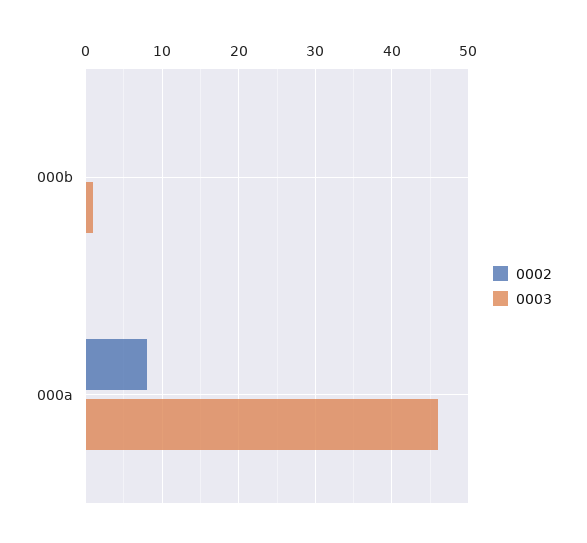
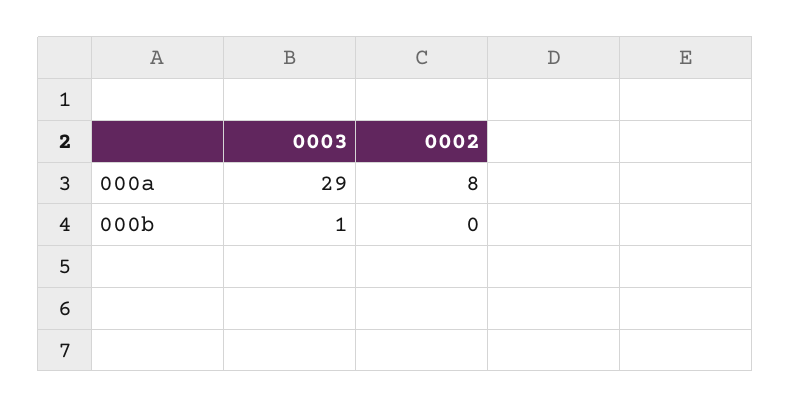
  {
    "0002": {
      "000b": 0,
      "000a": 8
    },
    "0003": {
      "000b": 1,
-     "000a": 46
+     "000a": 29
    }
  }

